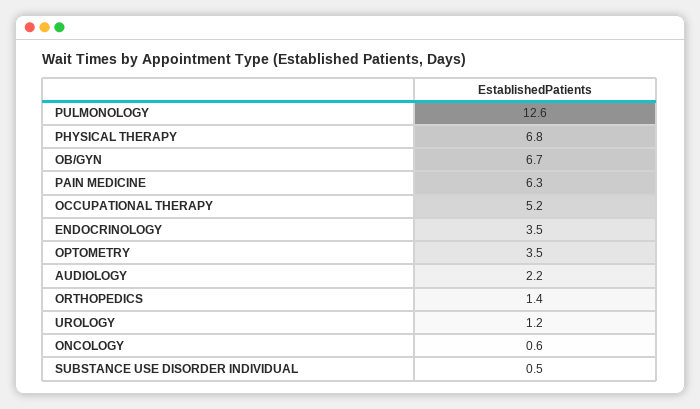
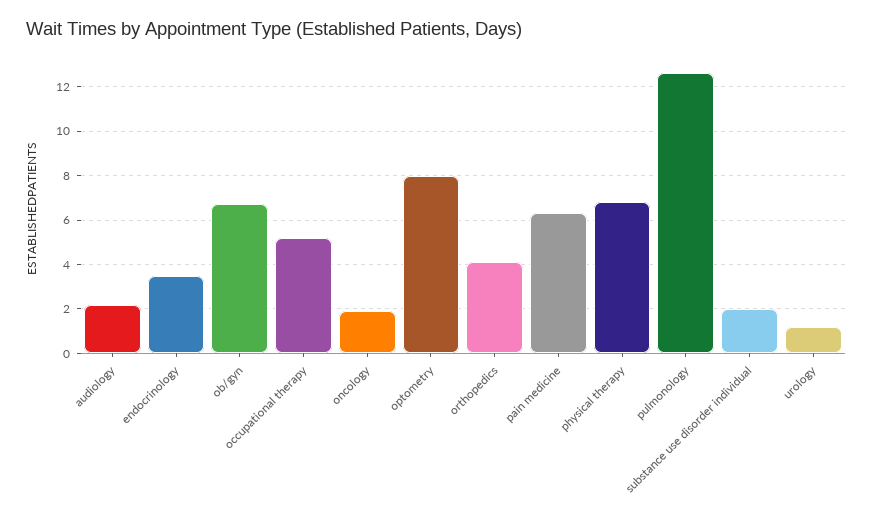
  {
    "PULMONOLOGY": 12.6,
    "PHYSICAL THERAPY": 6.8,
    "OB/GYN": 6.7,
    "PAIN MEDICINE": 6.3,
    "OCCUPATIONAL THERAPY": 5.2,
    "ENDOCRINOLOGY": 3.5,
-   "OPTOMETRY": 3.5,
+   "OPTOMETRY": 8,
    "AUDIOLOGY": 2.2,
-   "ORTHOPEDICS": 1.4,
+   "ORTHOPEDICS": 4,
    "UROLOGY": 1.2,
-   "ONCOLOGY": 0.6,
+   "ONCOLOGY": 2,
-   "SUBSTANCE USE DISORDER INDIVIDUAL": 0.5
+   "SUBSTANCE USE DISORDER INDIVIDUAL": 2
  }

